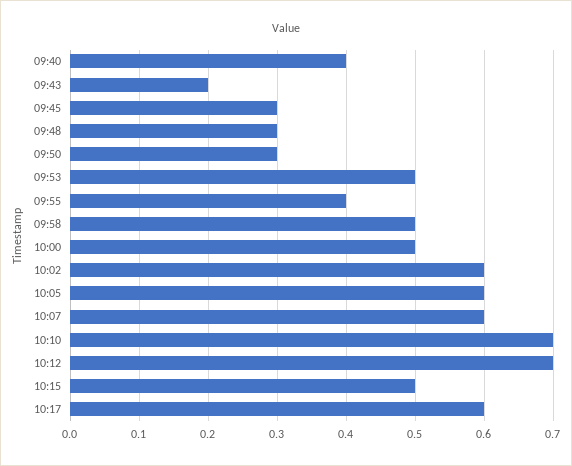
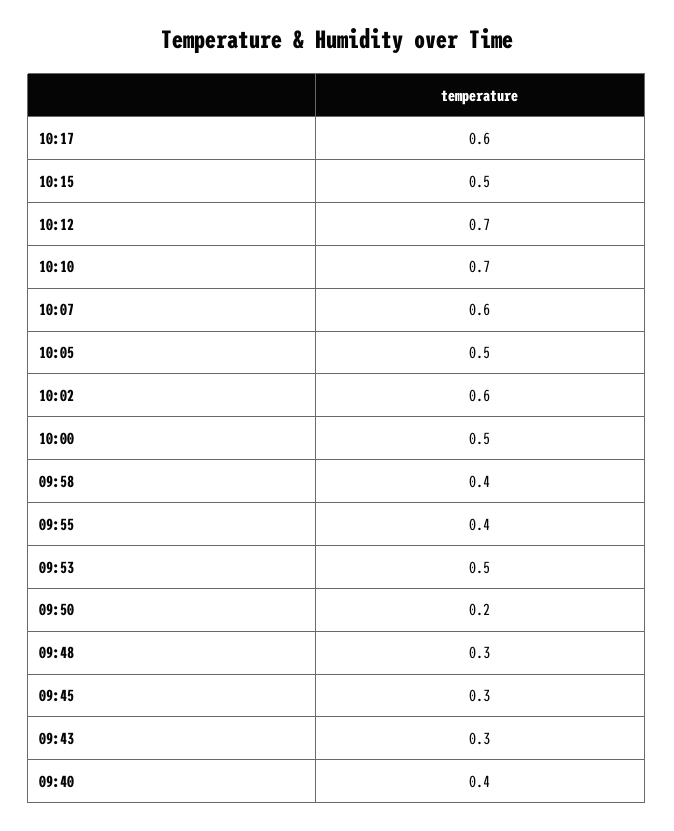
  {
    "09:40": 0.4,
-   "09:43": 0.2,
+   "09:43": 0.3,
    "09:45": 0.3,
    "09:48": 0.3,
-   "09:50": 0.3,
+   "09:50": 0.2,
    "09:53": 0.5,
    "09:55": 0.4,
-   "09:58": 0.5,
+   "09:58": 0.4,
    "10:00": 0.5,
    "10:02": 0.6,
-   "10:05": 0.6,
+   "10:05": 0.5,
    "10:07": 0.6,
    "10:10": 0.7,
    "10:12": 0.7,
    "10:15": 0.5,
    "10:17": 0.6
  }

